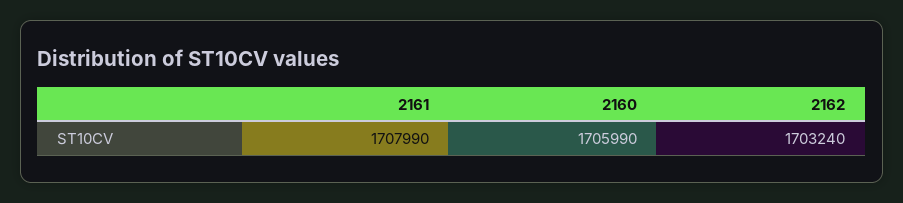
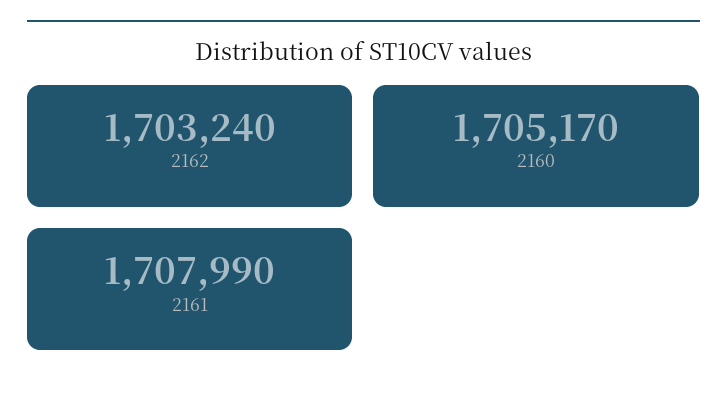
  {
    "2161": 1707990,
-   "2160": 1705990,
+   "2160": 1705170,
    "2162": 1703240
  }

